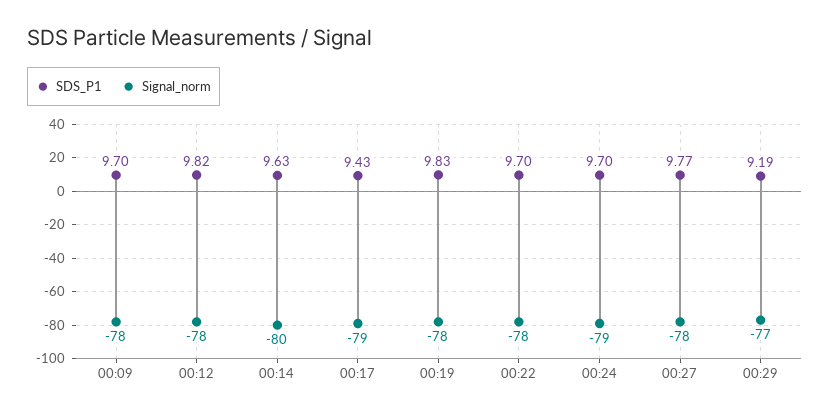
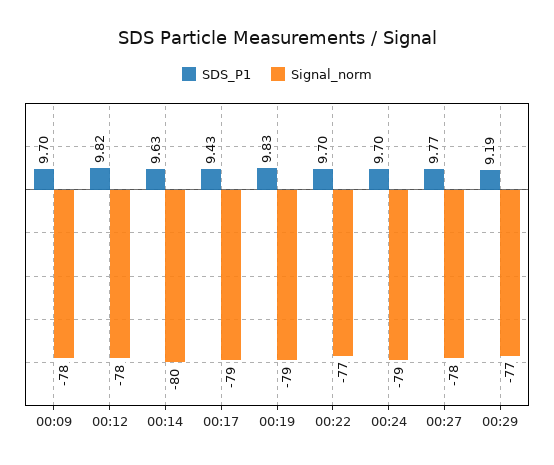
  {
    "SDS_P1": {
      "00:09": 9.7,
      "00:12": 9.82,
      "00:14": 9.63,
      "00:17": 9.43,
      "00:19": 9.83,
      "00:22": 9.7,
      "00:24": 9.7,
      "00:27": 9.77,
      "00:29": 9.19
    },
    "Signal_norm": {
      "00:09": -78,
      "00:12": -78,
      "00:14": -80,
      "00:17": -79,
-     "00:19": -78,
+     "00:19": -79,
-     "00:22": -78,
+     "00:22": -77,
      "00:24": -79,
      "00:27": -78,
      "00:29": -77
    }
  }

